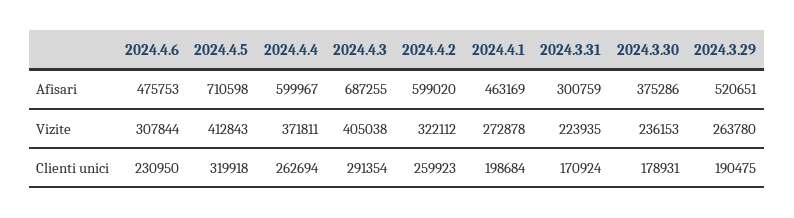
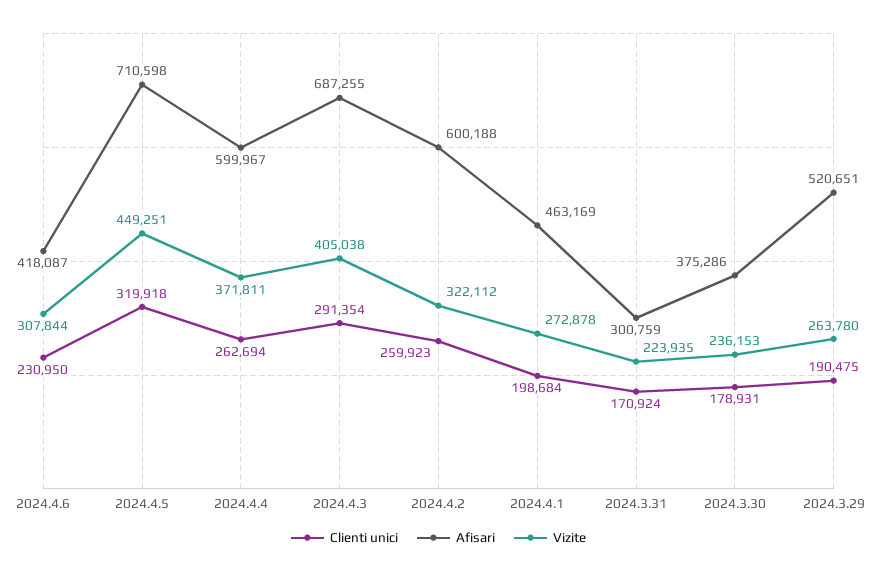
  {
    "Afisari": {
-     "2024.4.6": 475753,
+     "2024.4.6": 418087,
      "2024.4.5": 710598,
      "2024.4.4": 599967,
      "2024.4.3": 687255,
-     "2024.4.2": 599020,
+     "2024.4.2": 600188,
      "2024.4.1": 463169,
      "2024.3.31": 300759,
      "2024.3.30": 375286,
      "2024.3.29": 520651
    },
    "Vizite": {
      "2024.4.6": 307844,
-     "2024.4.5": 412843,
+     "2024.4.5": 449251,
      "2024.4.4": 371811,
      "2024.4.3": 405038,
      "2024.4.2": 322112,
      "2024.4.1": 272878,
      "2024.3.31": 223935,
      "2024.3.30": 236153,
      "2024.3.29": 263780
    },
    "Clienti unici": {
      "2024.4.6": 230950,
      "2024.4.5": 319918,
      "2024.4.4": 262694,
      "2024.4.3": 291354,
      "2024.4.2": 259923,
      "2024.4.1": 198684,
      "2024.3.31": 170924,
      "2024.3.30": 178931,
      "2024.3.29": 190475
    }
  }

